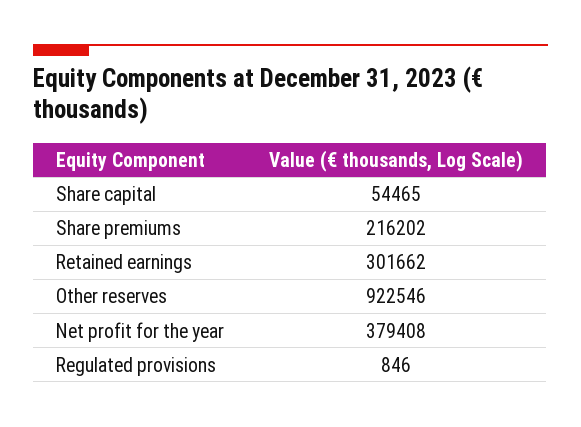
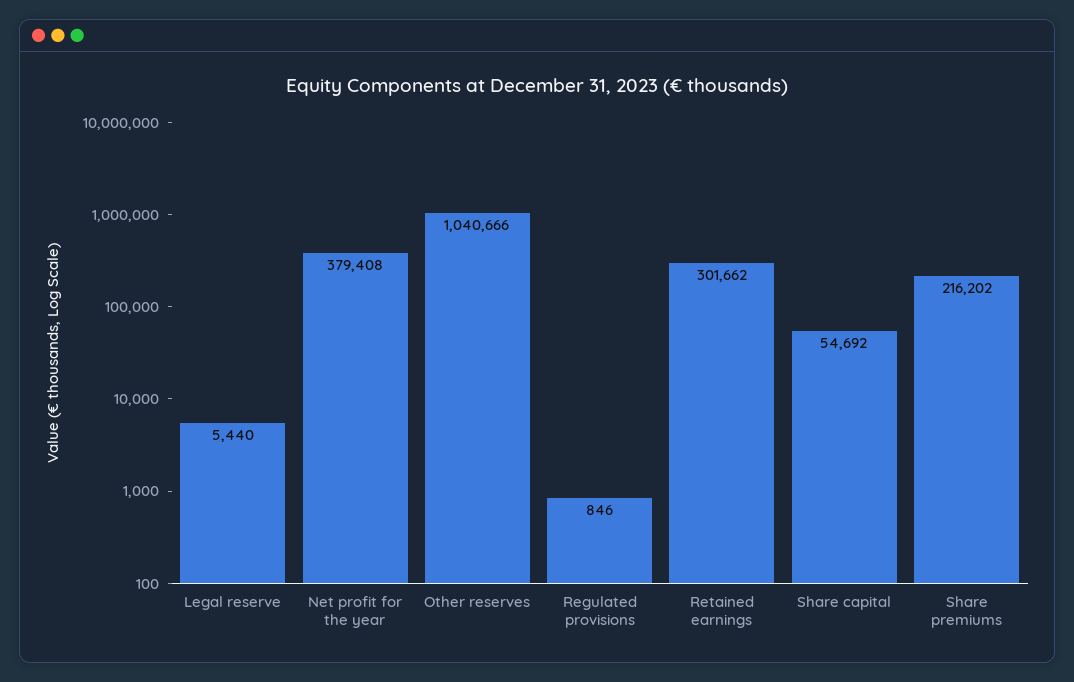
  {
-   "Share capital": 54465,
+   "Share capital": 54692,
    "Share premiums": 216202,
    "Retained earnings": 301662,
-   "Other reserves": 922546,
+   "Other reserves": 1040666,
    "Net profit for the year": 379408,
-   "Regulated provisions": 846
+   "Regulated provisions": 846,
+   "Legal reserve": 5440
  }

